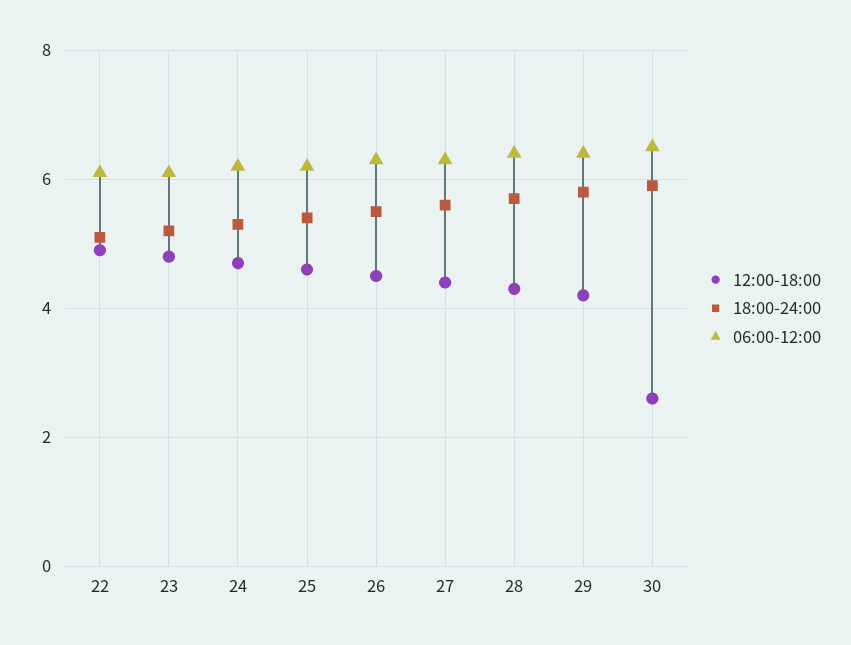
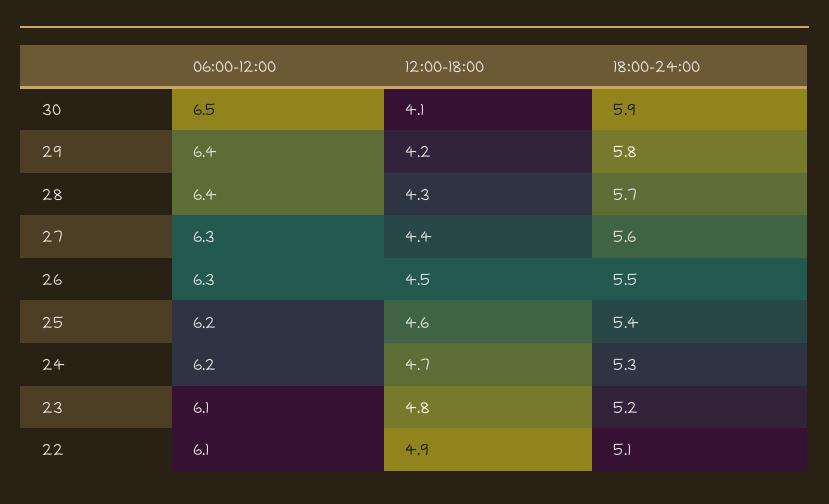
  {
    "12:00-18:00": {
      "22": 4.9,
      "23": 4.8,
      "24": 4.7,
      "25": 4.6,
      "26": 4.5,
      "27": 4.4,
      "28": 4.3,
      "29": 4.2,
-     "30": 2.5
+     "30": 4.1
    },
    "18:00-24:00": {
      "22": 5.1,
      "23": 5.2,
      "24": 5.3,
      "25": 5.4,
      "26": 5.5,
      "27": 5.6,
      "28": 5.7,
      "29": 5.8,
      "30": 5.9
    },
    "06:00-12:00": {
      "22": 6.1,
      "23": 6.1,
      "24": 6.2,
      "25": 6.2,
      "26": 6.3,
      "27": 6.3,
      "28": 6.4,
      "29": 6.4,
      "30": 6.5
    }
  }

